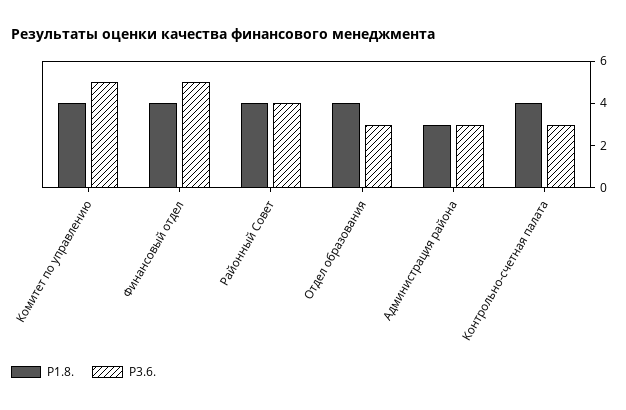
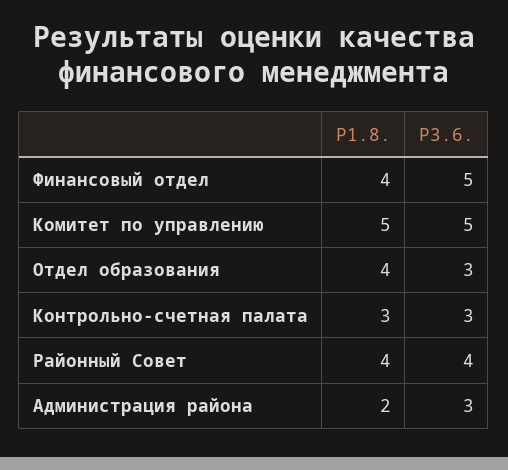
  {
    "Р1.8.": {
-     "Комитет по управлению": 4,
+     "Комитет по управлению": 5,
      "Финансовый отдел": 4,
      "Районный Совет": 4,
      "Отдел образования": 4,
-     "Администрация района": 3,
+     "Администрация района": 2,
-     "Контрольно-счетная палата": 4
+     "Контрольно-счетная палата": 3
    },
    "Р3.6.": {
      "Комитет по управлению": 5,
      "Финансовый отдел": 5,
      "Районный Совет": 4,
      "Отдел образования": 3,
      "Администрация района": 3,
      "Контрольно-счетная палата": 3
    }
  }

